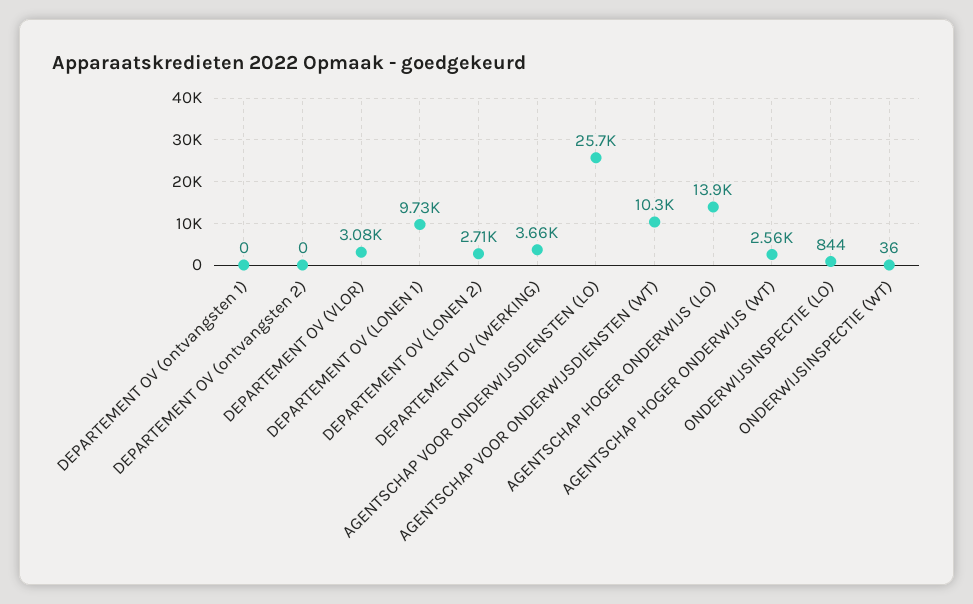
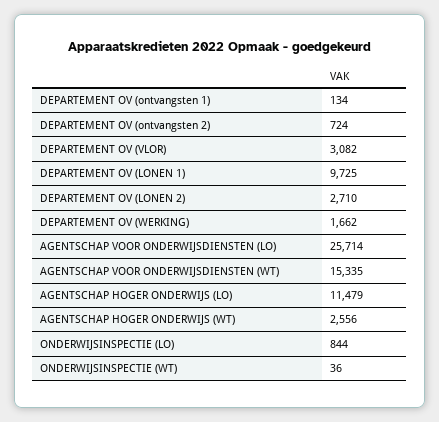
  {
-   "DEPARTEMENT OV (ontvangsten 1)": 0,
+   "DEPARTEMENT OV (ontvangsten 1)": 134,
-   "DEPARTEMENT OV (ontvangsten 2)": 0,
+   "DEPARTEMENT OV (ontvangsten 2)": 724,
    "DEPARTEMENT OV (VLOR)": 3082,
    "DEPARTEMENT OV (LONEN 1)": 9725,
    "DEPARTEMENT OV (LONEN 2)": 2710,
-   "DEPARTEMENT OV (WERKING)": 3660,
+   "DEPARTEMENT OV (WERKING)": 1662,
    "AGENTSCHAP VOOR ONDERWIJSDIENSTEN (LO)": 25714,
-   "AGENTSCHAP VOOR ONDERWIJSDIENSTEN (WT)": 10300,
+   "AGENTSCHAP VOOR ONDERWIJSDIENSTEN (WT)": 15335,
-   "AGENTSCHAP HOGER ONDERWIJS (LO)": 13900,
+   "AGENTSCHAP HOGER ONDERWIJS (LO)": 11479,
    "AGENTSCHAP HOGER ONDERWIJS (WT)": 2556,
    "ONDERWIJSINSPECTIE (LO)": 844,
    "ONDERWIJSINSPECTIE (WT)": 36
  }

